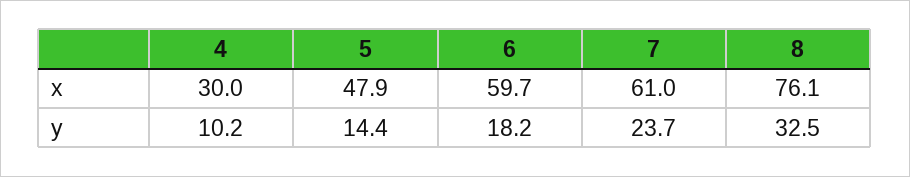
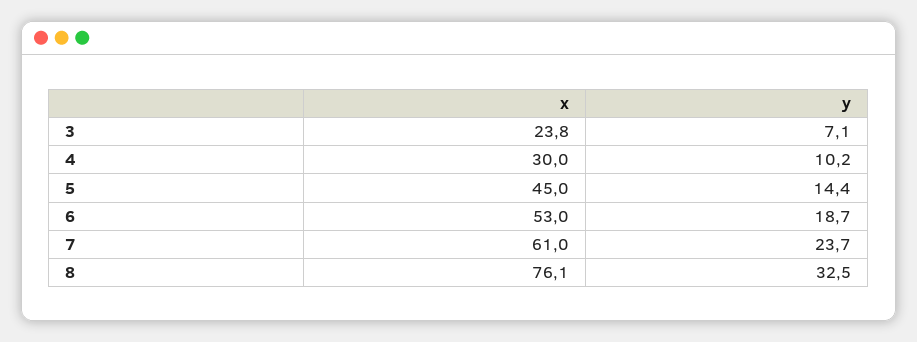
  {
    "4": {
      "x": 30,
      "y": 10.2
    },
    "5": {
-     "x": 47.9,
+     "x": 45,
      "y": 14.4
    },
    "6": {
-     "x": 59.7,
+     "x": 53,
-     "y": 18.2
+     "y": 18.7
    },
    "7": {
      "x": 61,
      "y": 23.7
    },
    "8": {
      "x": 76.1,
      "y": 32.5
-   }
+   },
+   "3": {
+     "x": 23.8,
+     "y": 7.1
+   }
  }

